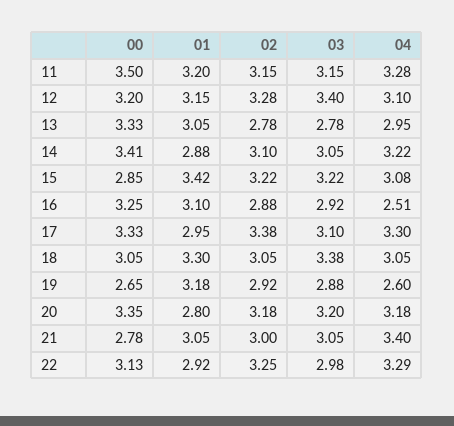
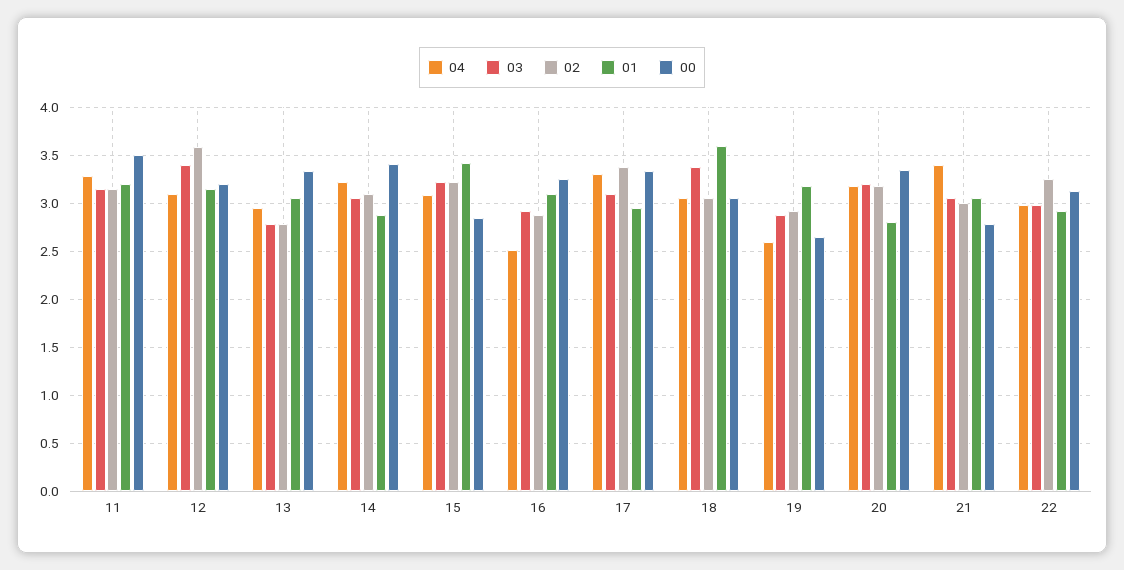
  {
    "00": {
      "11": 3.5,
      "12": 3.2,
      "13": 3.33,
      "14": 3.41,
      "15": 2.85,
      "16": 3.25,
      "17": 3.33,
      "18": 3.05,
      "19": 2.65,
      "20": 3.35,
      "21": 2.78,
      "22": 3.13
    },
    "01": {
      "11": 3.2,
      "12": 3.15,
      "13": 3.05,
      "14": 2.88,
      "15": 3.42,
      "16": 3.1,
      "17": 2.95,
-     "18": 3.3,
+     "18": 3.6,
      "19": 3.18,
      "20": 2.8,
      "21": 3.05,
      "22": 2.92
    },
    "02": {
      "11": 3.15,
-     "12": 3.28,
+     "12": 3.6,
      "13": 2.78,
      "14": 3.1,
      "15": 3.22,
      "16": 2.88,
      "17": 3.38,
      "18": 3.05,
      "19": 2.92,
      "20": 3.18,
      "21": 3,
      "22": 3.25
    },
    "03": {
      "11": 3.15,
      "12": 3.4,
      "13": 2.78,
      "14": 3.05,
      "15": 3.22,
      "16": 2.92,
      "17": 3.1,
      "18": 3.38,
      "19": 2.88,
      "20": 3.2,
      "21": 3.05,
      "22": 2.98
    },
    "04": {
      "11": 3.28,
      "12": 3.1,
      "13": 2.95,
      "14": 3.22,
      "15": 3.08,
      "16": 2.51,
      "17": 3.3,
      "18": 3.05,
      "19": 2.6,
      "20": 3.18,
      "21": 3.4,
-     "22": 3.29
+     "22": 3
    }
  }

